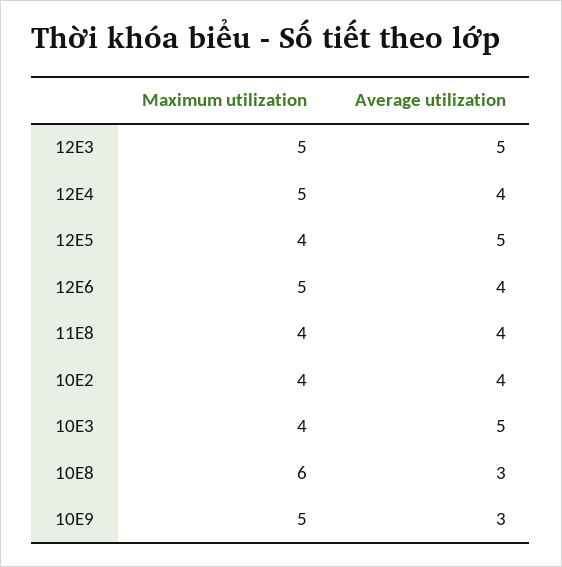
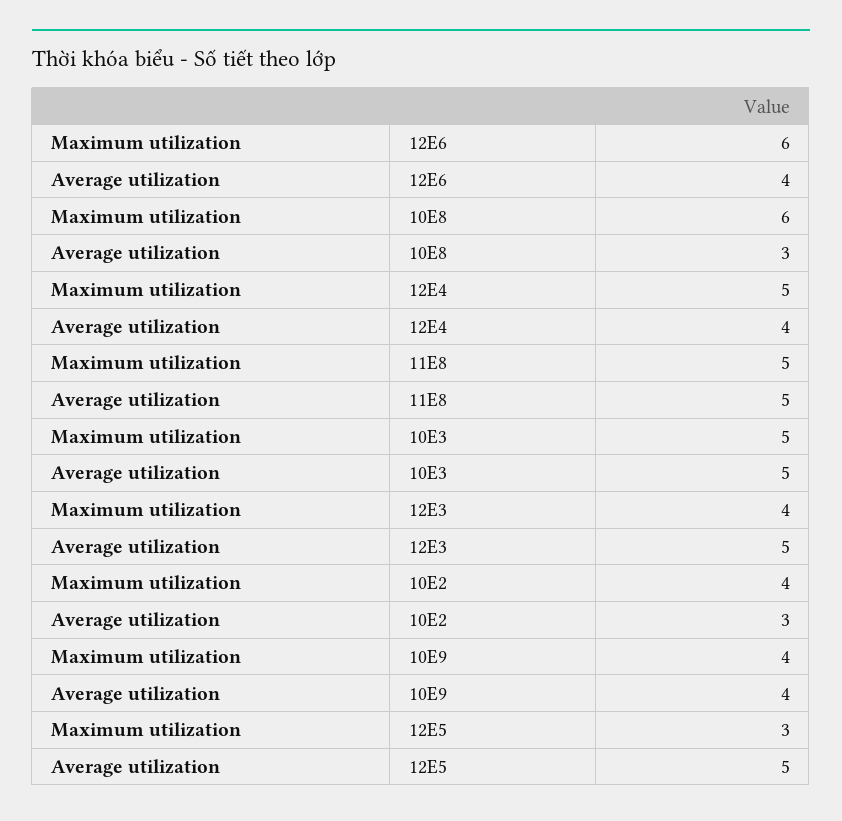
  {
    "Maximum utilization": {
-     "12E3": 5,
+     "12E3": 4,
      "12E4": 5,
-     "12E5": 4,
+     "12E5": 3,
-     "12E6": 5,
+     "12E6": 6,
-     "11E8": 4,
+     "11E8": 5,
      "10E2": 4,
-     "10E3": 4,
+     "10E3": 5,
      "10E8": 6,
-     "10E9": 5
+     "10E9": 4
    },
    "Average utilization": {
      "12E3": 5,
      "12E4": 4,
      "12E5": 5,
      "12E6": 4,
-     "11E8": 4,
+     "11E8": 5,
-     "10E2": 4,
+     "10E2": 3,
      "10E3": 5,
      "10E8": 3,
-     "10E9": 3
+     "10E9": 4
    }
  }

